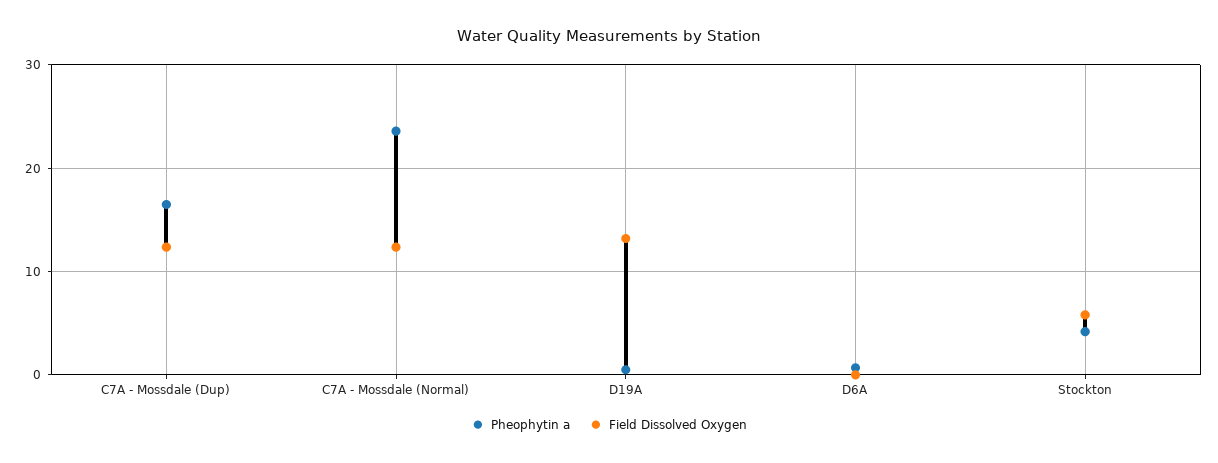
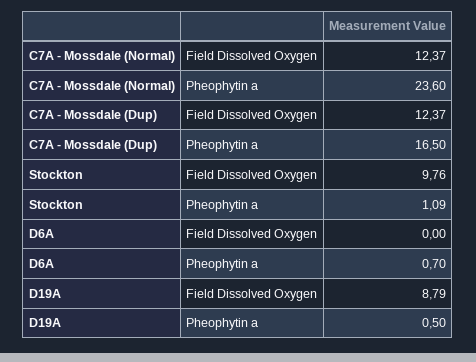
  {
    "Pheophytin a": {
      "C7A - Mossdale (Dup)": 16.5,
      "C7A - Mossdale (Normal)": 23.6,
      "D19A": 0.5,
      "D6A": 0.7,
-     "Stockton": 4
+     "Stockton": 1.09
    },
    "Field Dissolved Oxygen": {
      "C7A - Mossdale (Dup)": 12.37,
      "C7A - Mossdale (Normal)": 12.37,
-     "D19A": 13,
+     "D19A": 8.79,
      "D6A": 0,
-     "Stockton": 6
+     "Stockton": 9.76
    }
  }

